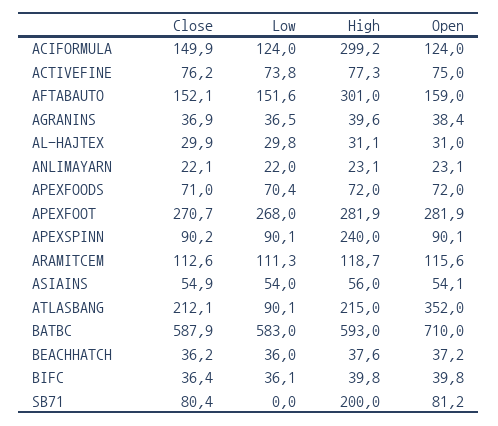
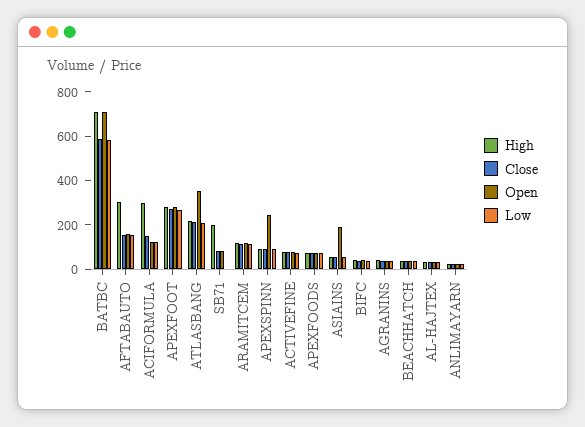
  {
    "Close": {
      "ACIFORMULA": 149.9,
      "ACTIVEFINE": 76.2,
      "AFTABAUTO": 152.1,
      "AGRANINS": 36.9,
      "AL-HAJTEX": 29.9,
      "ANLIMAYARN": 22.1,
      "APEXFOODS": 71,
      "APEXFOOT": 270.7,
      "APEXSPINN": 90.2,
      "ARAMITCEM": 112.6,
      "ASIAINS": 54.9,
      "ATLASBANG": 212.1,
      "BATBC": 587.9,
      "BEACHHATCH": 36.2,
      "BIFC": 36.4,
      "SB71": 80.4
    },
    "Low": {
      "ACIFORMULA": 124,
      "ACTIVEFINE": 73.8,
      "AFTABAUTO": 151.6,
      "AGRANINS": 36.5,
      "AL-HAJTEX": 29.8,
      "ANLIMAYARN": 22,
      "APEXFOODS": 70.4,
      "APEXFOOT": 268,
      "APEXSPINN": 90.1,
      "ARAMITCEM": 111.3,
      "ASIAINS": 54,
-     "ATLASBANG": 90.1,
+     "ATLASBANG": 200,
      "BATBC": 583,
      "BEACHHATCH": 36,
      "BIFC": 36.1,
      "SB71": 0
    },
    "High": {
      "ACIFORMULA": 299.2,
      "ACTIVEFINE": 77.3,
      "AFTABAUTO": 301,
      "AGRANINS": 39.6,
      "AL-HAJTEX": 31.1,
      "ANLIMAYARN": 23.1,
      "APEXFOODS": 72,
      "APEXFOOT": 281.9,
-     "APEXSPINN": 240,
+     "APEXSPINN": 100,
      "ARAMITCEM": 118.7,
      "ASIAINS": 56,
      "ATLASBANG": 215,
-     "BATBC": 593,
+     "BATBC": 700,
      "BEACHHATCH": 37.6,
      "BIFC": 39.8,
      "SB71": 200
    },
    "Open": {
      "ACIFORMULA": 124,
      "ACTIVEFINE": 75,
      "AFTABAUTO": 159,
      "AGRANINS": 38.4,
      "AL-HAJTEX": 31,
      "ANLIMAYARN": 23.1,
      "APEXFOODS": 72,
      "APEXFOOT": 281.9,
-     "APEXSPINN": 90.1,
+     "APEXSPINN": 250,
      "ARAMITCEM": 115.6,
-     "ASIAINS": 54.1,
+     "ASIAINS": 200,
      "ATLASBANG": 352,
      "BATBC": 710,
      "BEACHHATCH": 37.2,
      "BIFC": 39.8,
      "SB71": 81.2
    }
  }

